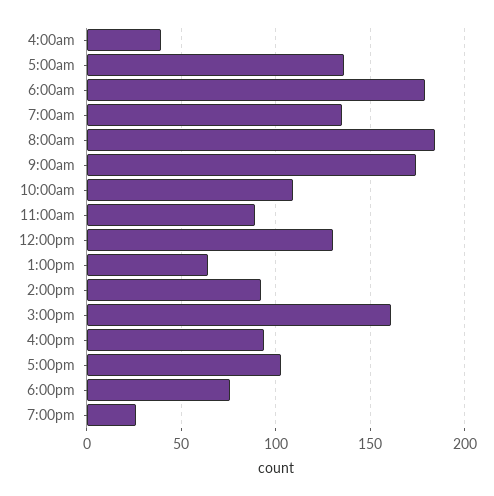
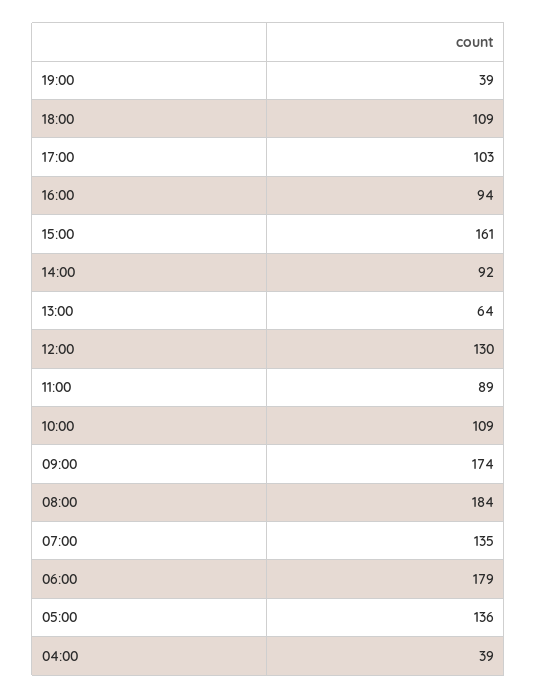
  {
    "4:00am": 39,
    "5:00am": 136,
    "6:00am": 179,
    "7:00am": 135,
    "8:00am": 184,
    "9:00am": 174,
    "10:00am": 109,
    "11:00am": 89,
    "12:00pm": 130,
    "1:00pm": 64,
    "2:00pm": 92,
    "3:00pm": 161,
    "4:00pm": 94,
    "5:00pm": 103,
-   "6:00pm": 75,
+   "6:00pm": 109,
-   "7:00pm": 25
+   "7:00pm": 39
  }

